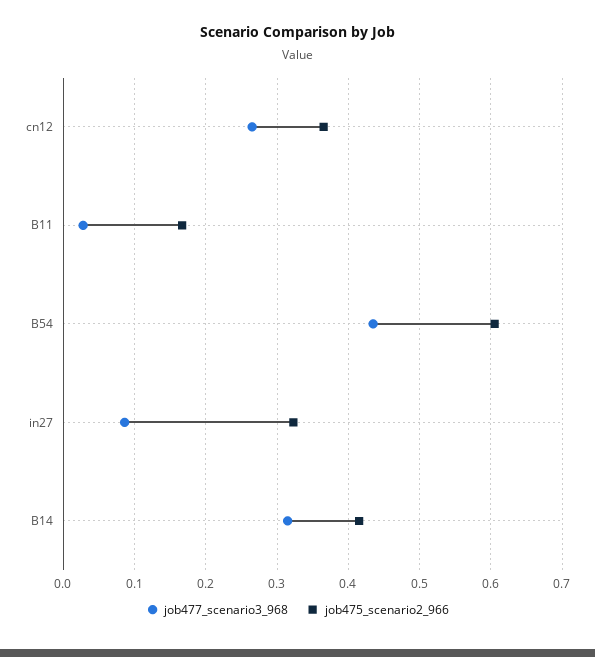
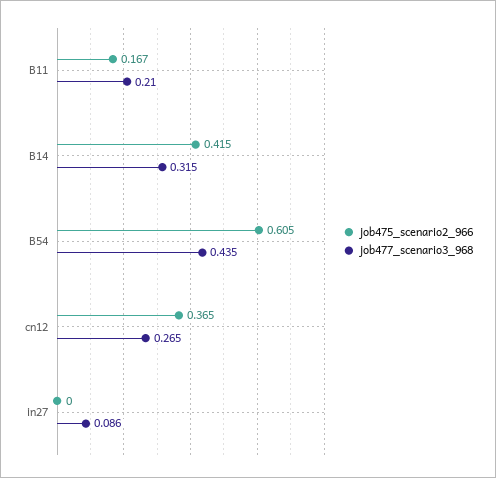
  {
    "job477_scenario3_968": {
      "cn12": 0.265,
-     "B11": 0.03,
+     "B11": 0.21,
      "B54": 0.435,
      "in27": 0.086,
      "B14": 0.315
    },
    "job475_scenario2_966": {
      "cn12": 0.365,
      "B11": 0.167,
      "B54": 0.605,
-     "in27": 0.32,
+     "in27": 0,
      "B14": 0.415
    }
  }

